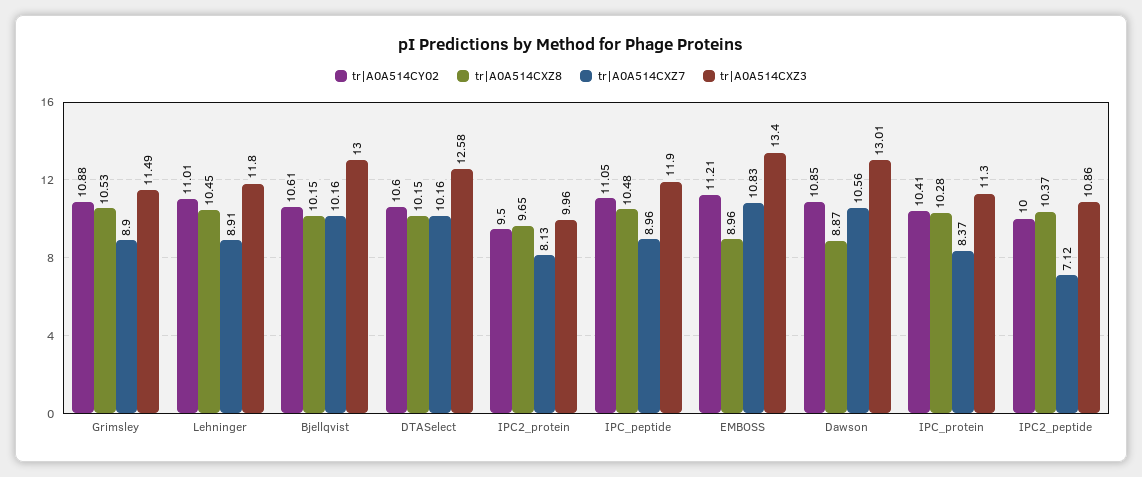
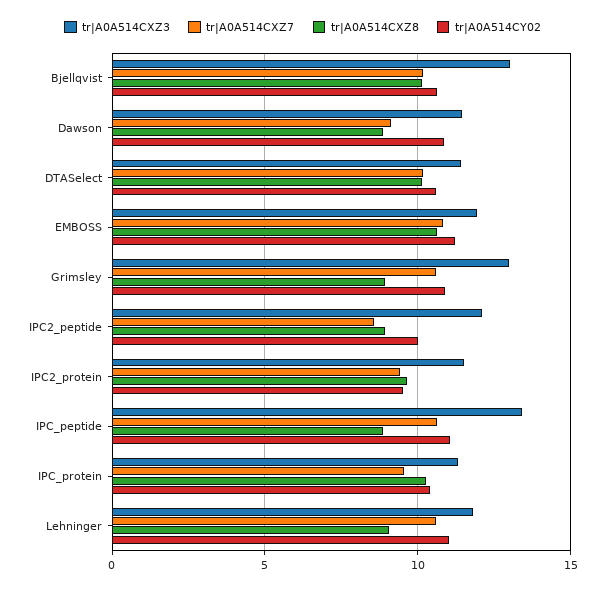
  {
    "tr|A0A514CY02": {
      "Grimsley": 10.88,
      "Lehninger": 11.01,
      "Bjellqvist": 10.61,
      "DTASelect": 10.6,
      "IPC2_protein": 9.5,
      "IPC_peptide": 11.05,
      "EMBOSS": 11.21,
      "Dawson": 10.85,
      "IPC_protein": 10.41,
      "IPC2_peptide": 10
    },
    "tr|A0A514CXZ8": {
-     "Grimsley": 10.53,
+     "Grimsley": 9,
-     "Lehninger": 10.45,
+     "Lehninger": 9,
      "Bjellqvist": 10.15,
      "DTASelect": 10.15,
      "IPC2_protein": 9.65,
-     "IPC_peptide": 10.48,
+     "IPC_peptide": 9,
-     "EMBOSS": 8.96,
+     "EMBOSS": 10.5,
      "Dawson": 8.87,
      "IPC_protein": 10.28,
-     "IPC2_peptide": 10.37
+     "IPC2_peptide": 9
    },
    "tr|A0A514CXZ7": {
-     "Grimsley": 8.9,
+     "Grimsley": 10.5,
-     "Lehninger": 8.91,
+     "Lehninger": 10.5,
      "Bjellqvist": 10.16,
      "DTASelect": 10.16,
-     "IPC2_protein": 8.13,
+     "IPC2_protein": 9.5,
-     "IPC_peptide": 8.96,
+     "IPC_peptide": 10.5,
      "EMBOSS": 10.83,
-     "Dawson": 10.56,
+     "Dawson": 9,
-     "IPC_protein": 8.37,
+     "IPC_protein": 9.5,
-     "IPC2_peptide": 7.12
+     "IPC2_peptide": 8.5
    },
    "tr|A0A514CXZ3": {
-     "Grimsley": 11.49,
+     "Grimsley": 13,
      "Lehninger": 11.8,
      "Bjellqvist": 13,
-     "DTASelect": 12.58,
+     "DTASelect": 11.5,
-     "IPC2_protein": 9.96,
+     "IPC2_protein": 11.5,
-     "IPC_peptide": 11.9,
+     "IPC_peptide": 13.5,
-     "EMBOSS": 13.4,
+     "EMBOSS": 12,
-     "Dawson": 13.01,
+     "Dawson": 11.5,
      "IPC_protein": 11.3,
-     "IPC2_peptide": 10.86
+     "IPC2_peptide": 12
    }
  }

